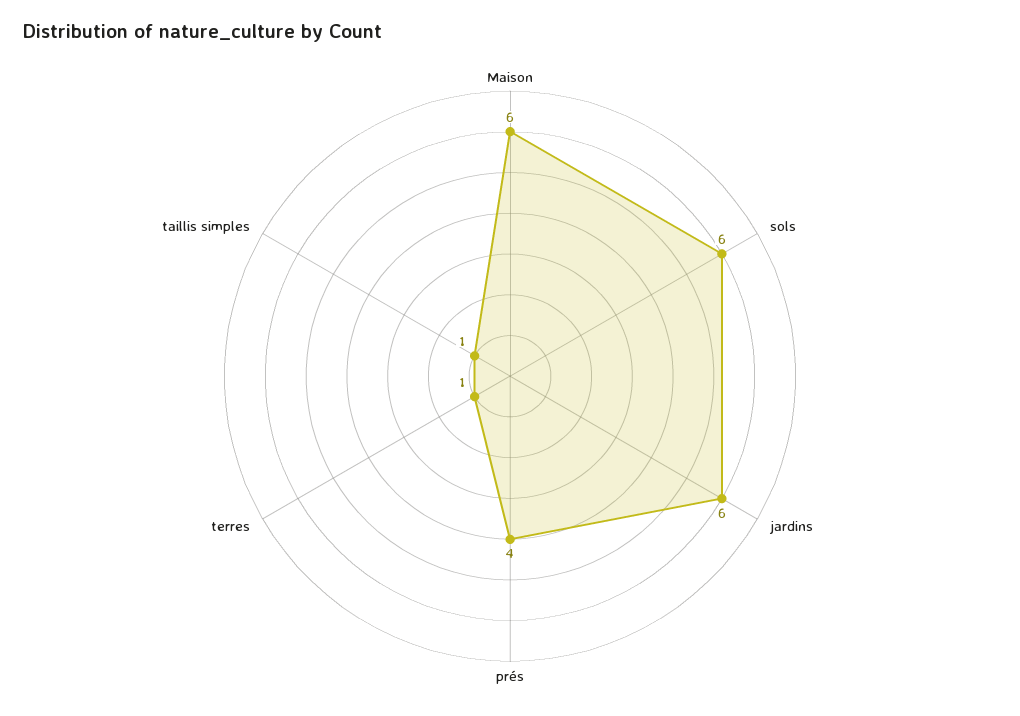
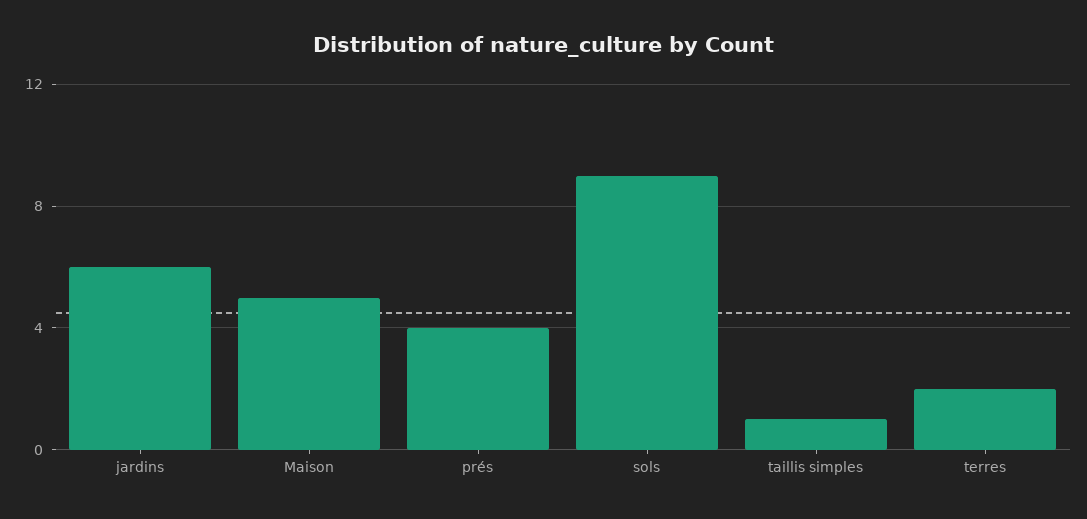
  {
-   "Maison": 6,
+   "Maison": 5,
-   "sols": 6,
+   "sols": 9,
    "jardins": 6,
    "prés": 4,
-   "terres": 1,
+   "terres": 2,
    "taillis simples": 1
  }

